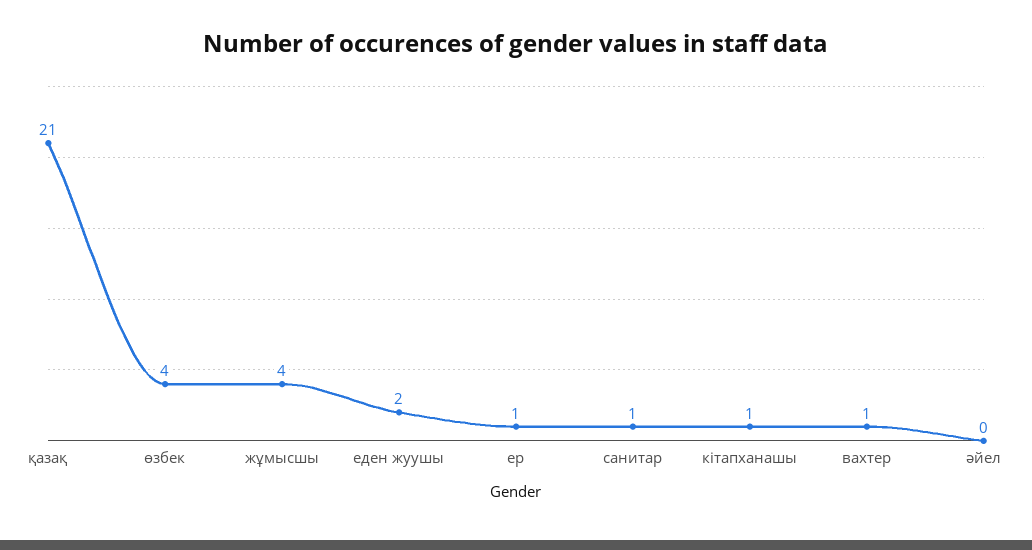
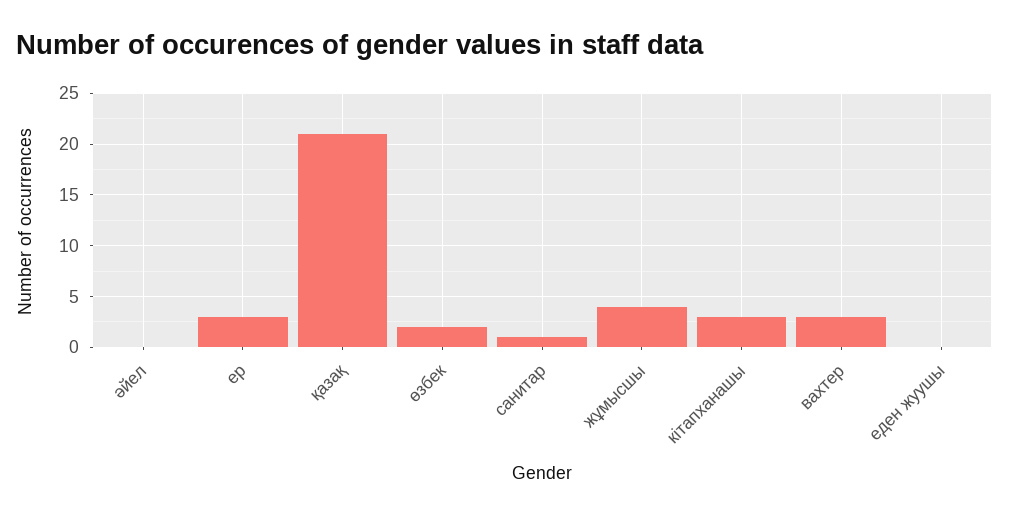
  {
    "қазақ": 21,
-   "өзбек": 4,
+   "өзбек": 2,
    "жұмысшы": 4,
-   "еден жуушы": 2,
+   "еден жуушы": 0,
-   "ер": 1,
+   "ер": 3,
    "санитар": 1,
-   "кітапханашы": 1,
+   "кітапханашы": 3,
-   "вахтер": 1,
+   "вахтер": 3,
    "әйел": 0
  }

